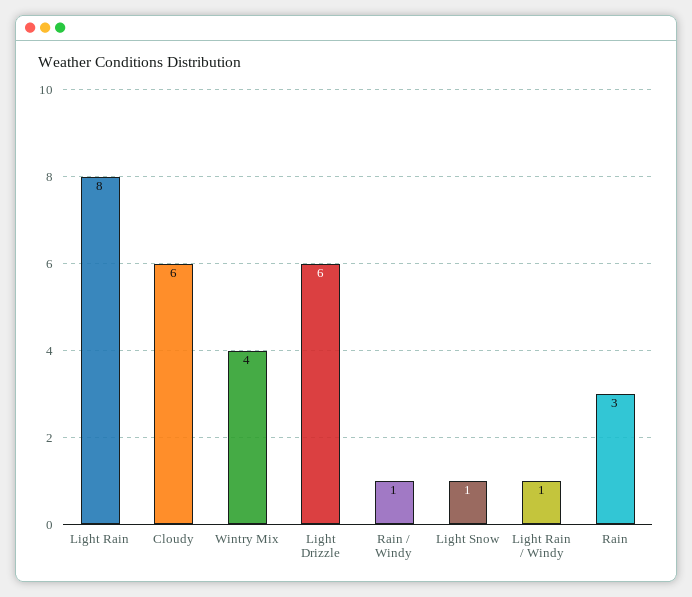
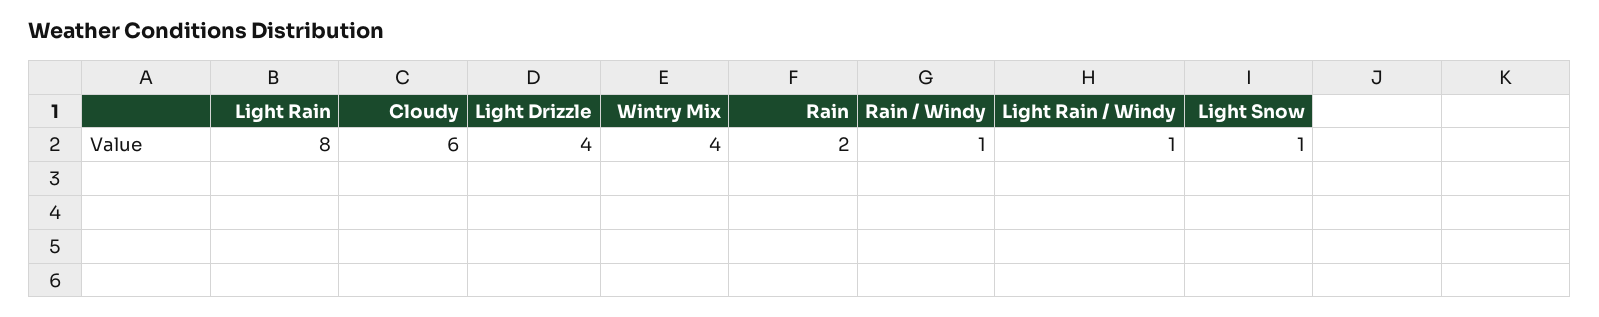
  {
    "Light Rain": 8,
    "Cloudy": 6,
    "Wintry Mix": 4,
-   "Light Drizzle": 6,
+   "Light Drizzle": 4,
    "Rain / Windy": 1,
    "Light Snow": 1,
    "Light Rain / Windy": 1,
-   "Rain": 3
+   "Rain": 2
  }

